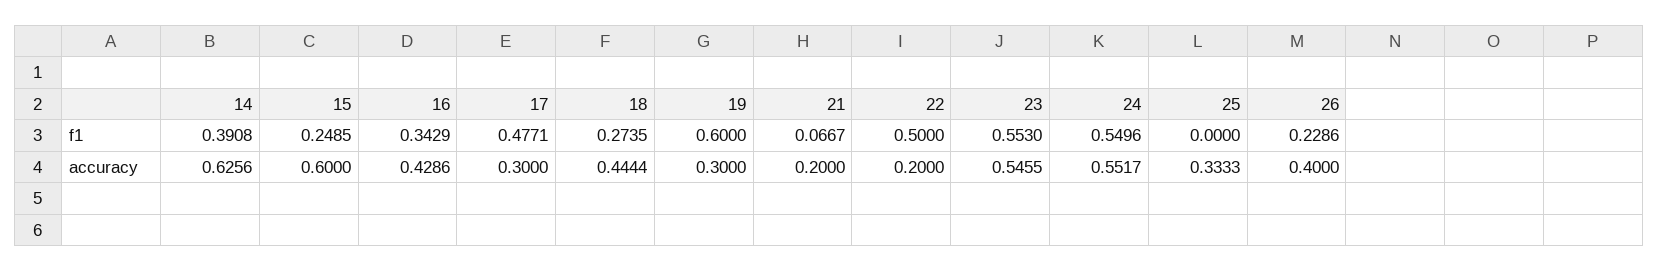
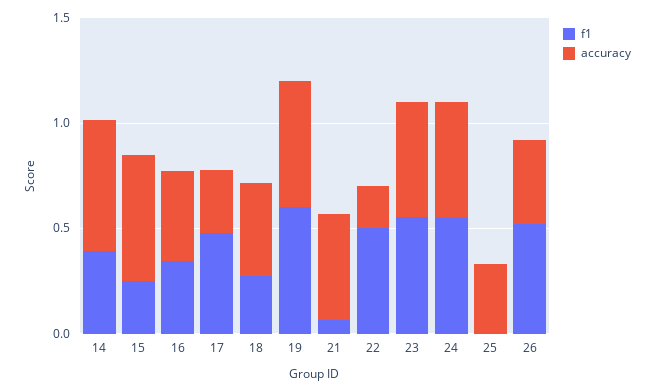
  {
    "f1": {
      "14": 0.3908,
      "15": 0.2485,
      "16": 0.3429,
      "17": 0.4771,
      "18": 0.2735,
      "19": 0.6,
      "21": 0.0667,
      "22": 0.5,
      "23": 0.553,
      "24": 0.5496,
      "25": 0,
-     "26": 0.2286
+     "26": 0.5
    },
    "accuracy": {
      "14": 0.6256,
      "15": 0.6,
      "16": 0.4286,
      "17": 0.3,
      "18": 0.4444,
-     "19": 0.3,
+     "19": 0.6,
-     "21": 0.2,
+     "21": 0.5,
      "22": 0.2,
      "23": 0.5455,
      "24": 0.5517,
      "25": 0.3333,
      "26": 0.4
    }
  }

